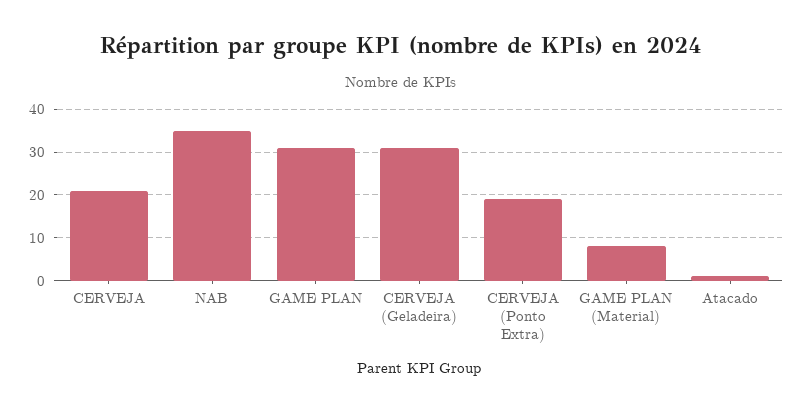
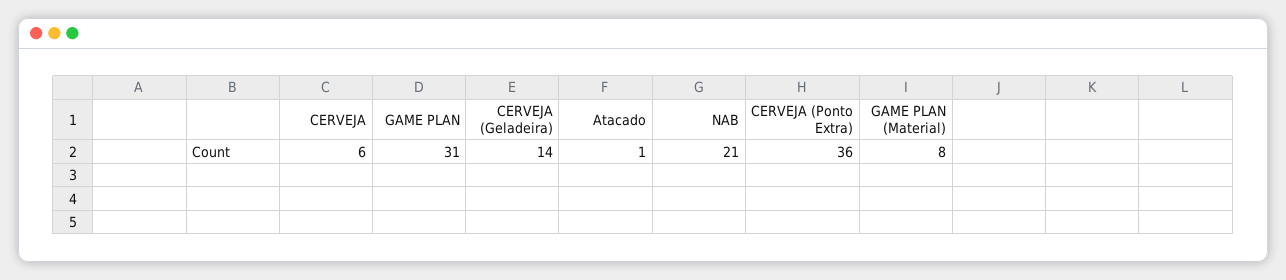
  {
-   "CERVEJA": 20,
+   "CERVEJA": 6,
-   "NAB": 35,
+   "NAB": 21,
    "GAME PLAN": 31,
-   "CERVEJA (Geladeira)": 30,
+   "CERVEJA (Geladeira)": 14,
-   "CERVEJA (Ponto Extra)": 20,
+   "CERVEJA (Ponto Extra)": 36,
    "GAME PLAN (Material)": 8,
    "Atacado": 1
  }

